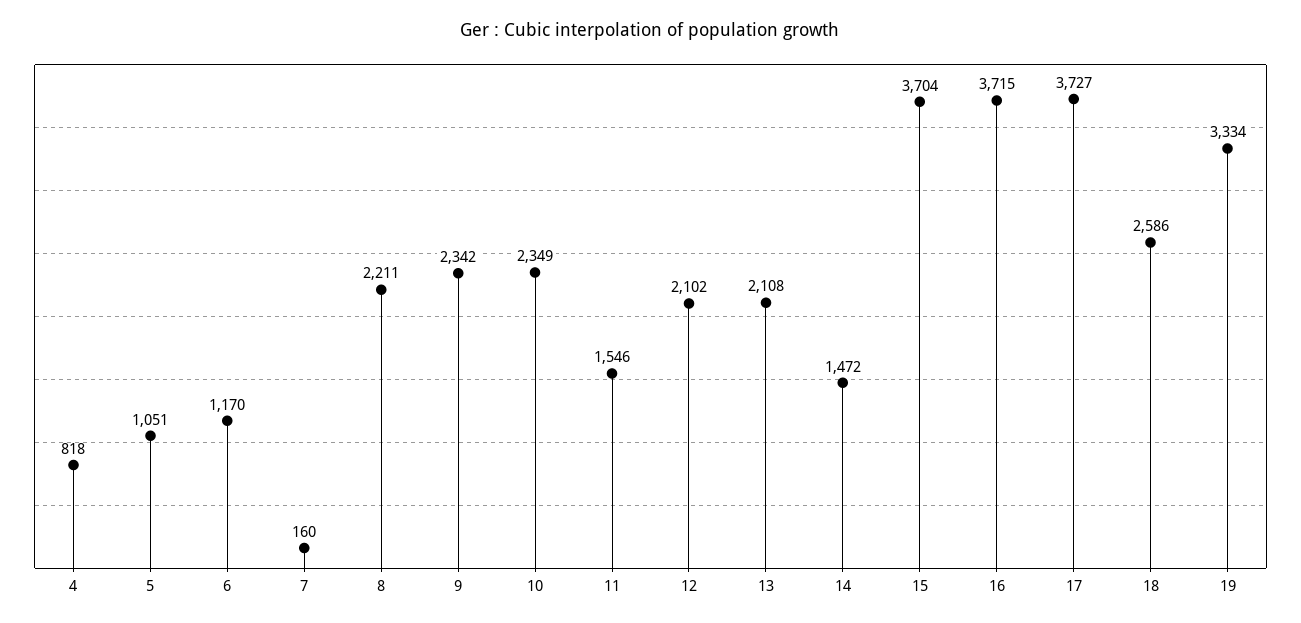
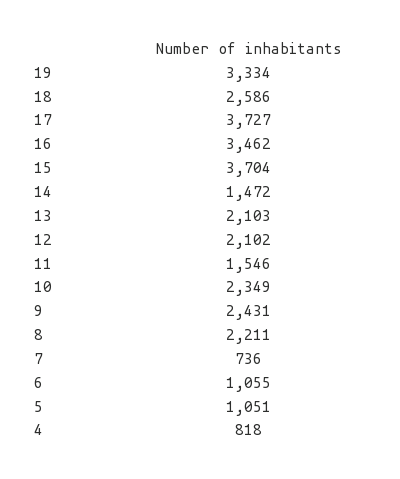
  {
    "4": 818,
    "5": 1051,
-   "6": 1170,
+   "6": 1055,
-   "7": 160,
+   "7": 736,
    "8": 2211,
-   "9": 2342,
+   "9": 2431,
    "10": 2349,
    "11": 1546,
    "12": 2102,
-   "13": 2108,
+   "13": 2103,
    "14": 1472,
    "15": 3704,
-   "16": 3715,
+   "16": 3462,
    "17": 3727,
    "18": 2586,
    "19": 3334
  }

